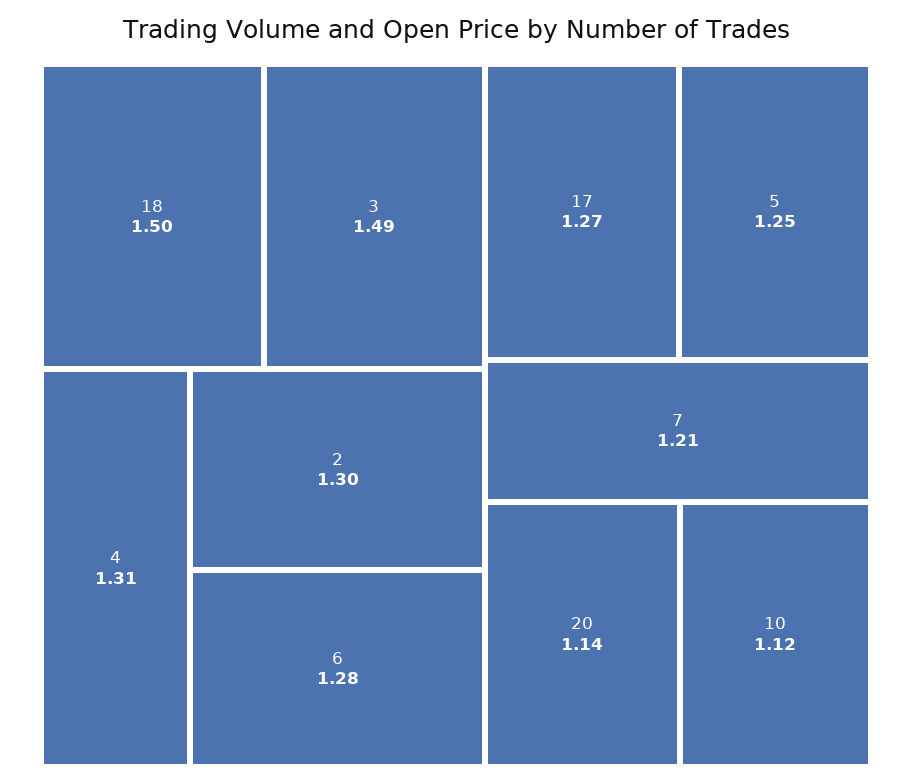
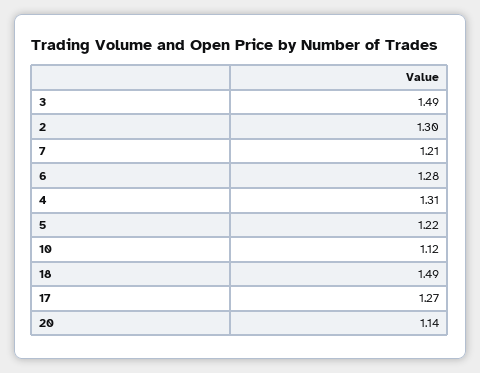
  {
-   "18": 1.5,
+   "18": 1.49,
    "3": 1.49,
    "4": 1.31,
    "2": 1.3,
    "6": 1.28,
    "17": 1.27,
-   "5": 1.25,
+   "5": 1.22,
    "7": 1.21,
    "20": 1.14,
    "10": 1.12
  }

